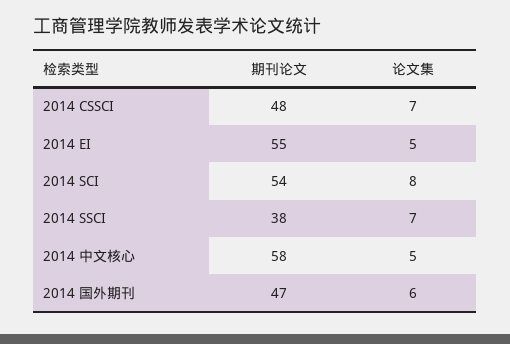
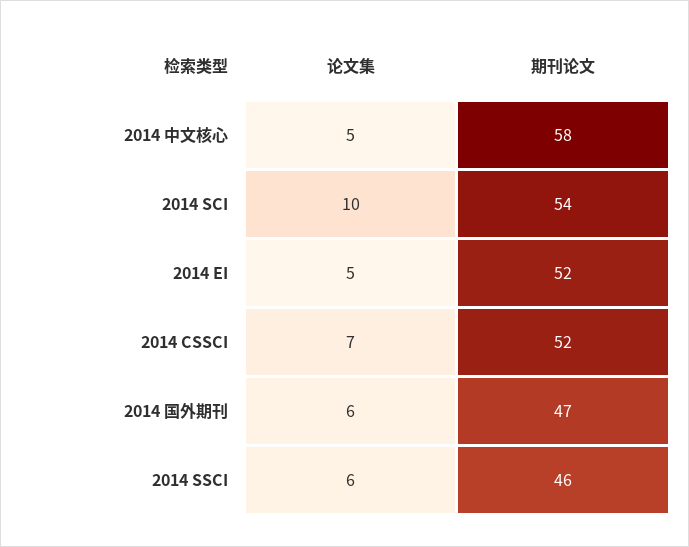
  {
    "期刊论文": {
-     "2014 CSSCI": 48,
+     "2014 CSSCI": 52,
-     "2014 EI": 55,
+     "2014 EI": 52,
      "2014 SCI": 54,
-     "2014 SSCI": 38,
+     "2014 SSCI": 46,
      "2014 中文核心": 58,
      "2014 国外期刊": 47
    },
    "论文集": {
      "2014 CSSCI": 7,
      "2014 EI": 5,
-     "2014 SCI": 8,
+     "2014 SCI": 10,
-     "2014 SSCI": 7,
+     "2014 SSCI": 6,
      "2014 中文核心": 5,
      "2014 国外期刊": 6
    }
  }

